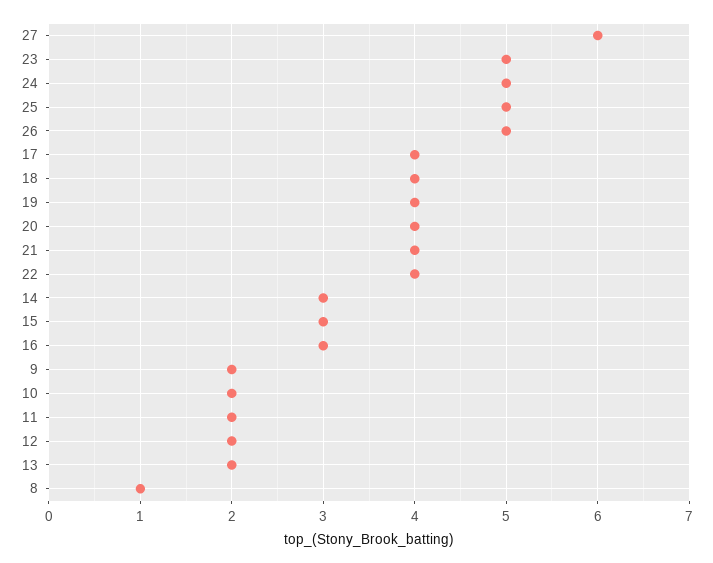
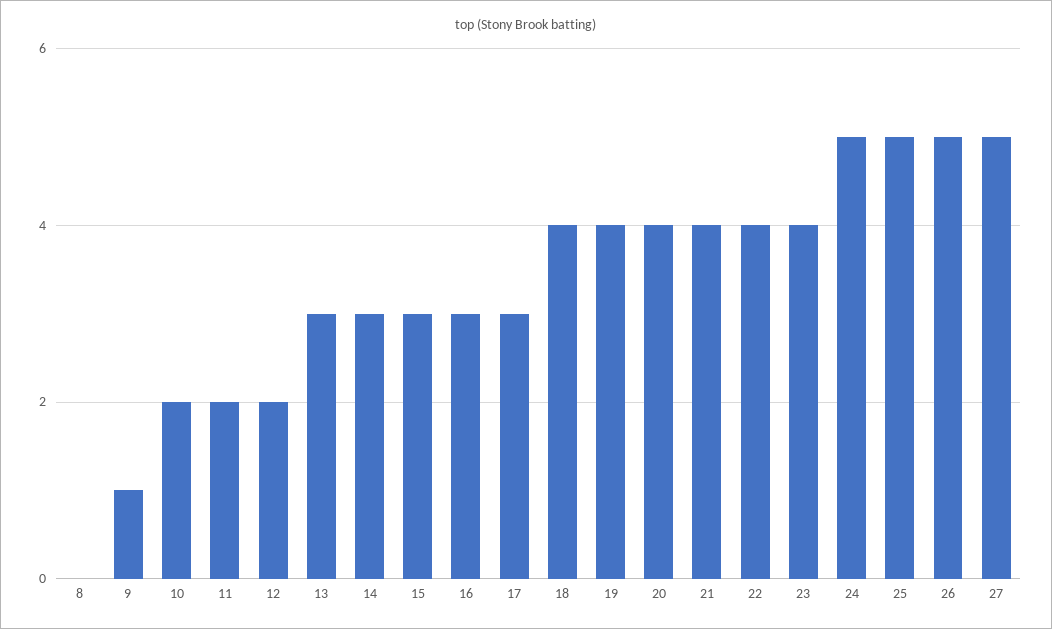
  {
-   "27": 6,
+   "27": 5,
-   "23": 5,
+   "23": 4,
    "24": 5,
    "25": 5,
    "26": 5,
-   "17": 4,
+   "17": 3,
    "18": 4,
    "19": 4,
    "20": 4,
    "21": 4,
    "22": 4,
    "14": 3,
    "15": 3,
    "16": 3,
-   "9": 2,
+   "9": 1,
    "10": 2,
    "11": 2,
    "12": 2,
-   "13": 2,
+   "13": 3,
-   "8": 1
+   "8": 0
  }

